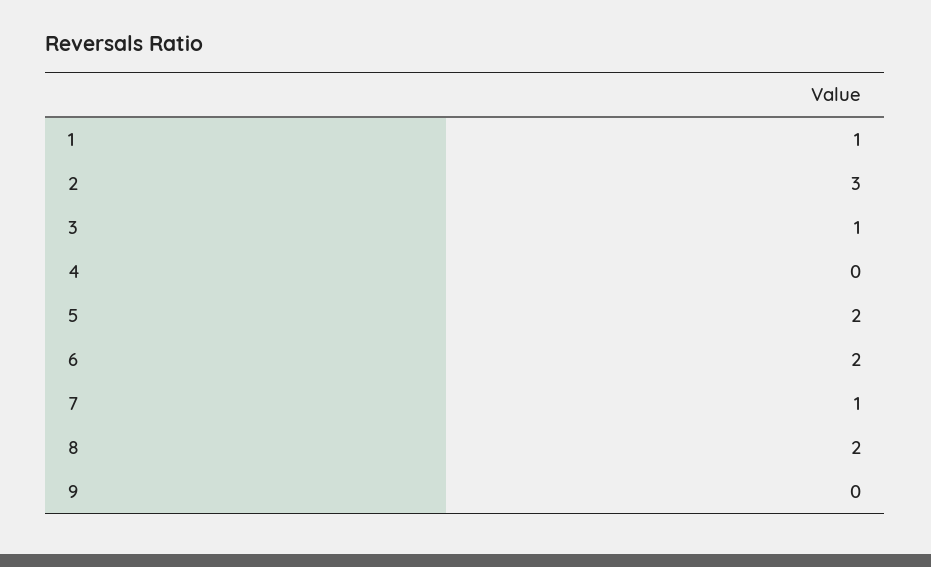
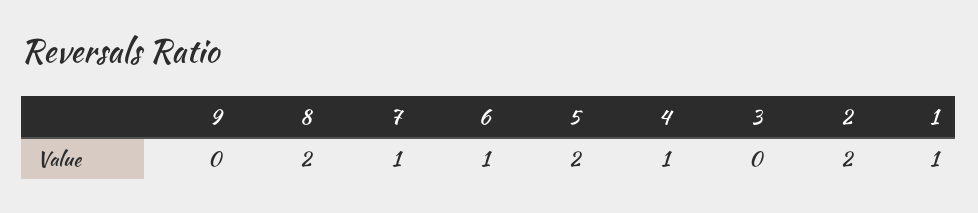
  {
    "1": 1,
-   "2": 3,
+   "2": 2,
-   "3": 1,
+   "3": 0,
-   "4": 0,
+   "4": 1,
    "5": 2,
-   "6": 2,
+   "6": 1,
    "7": 1,
    "8": 2,
    "9": 0
  }

